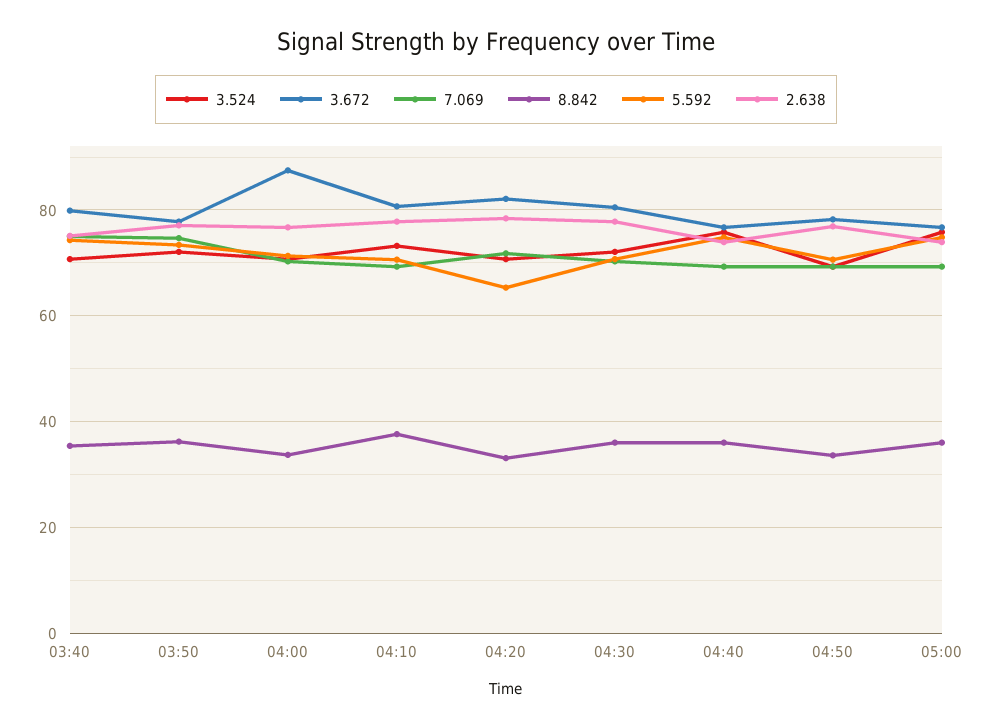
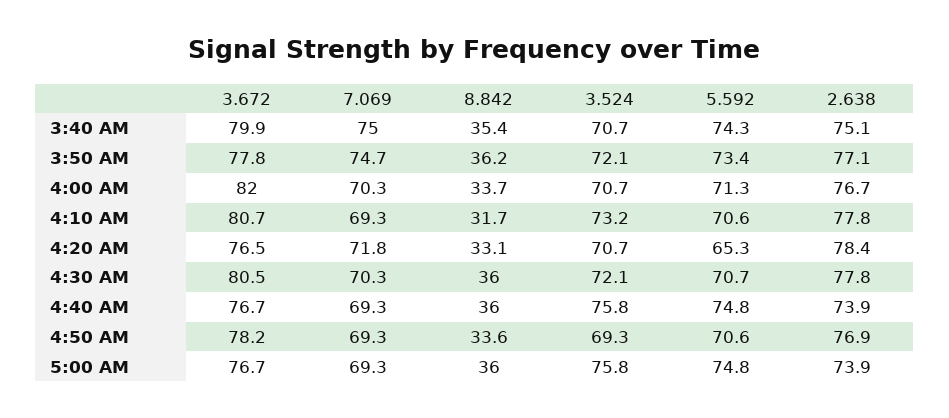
  {
    "3.524": {
      "03:40": 70.7,
      "03:50": 72.1,
      "04:00": 70.7,
      "04:10": 73.2,
      "04:20": 70.7,
      "04:30": 72.1,
      "04:40": 75.8,
      "04:50": 69.3,
      "05:00": 75.8
    },
    "3.672": {
      "03:40": 79.9,
      "03:50": 77.8,
-     "04:00": 88,
+     "04:00": 82,
      "04:10": 80.7,
-     "04:20": 82,
+     "04:20": 76.5,
      "04:30": 80.5,
      "04:40": 76.7,
      "04:50": 78.2,
      "05:00": 76.7
    },
    "7.069": {
      "03:40": 75,
      "03:50": 74.7,
      "04:00": 70.3,
      "04:10": 69.3,
      "04:20": 71.8,
      "04:30": 70.3,
      "04:40": 69.3,
      "04:50": 69.3,
      "05:00": 69.3
    },
    "8.842": {
      "03:40": 35.4,
      "03:50": 36.2,
      "04:00": 33.7,
-     "04:10": 38,
+     "04:10": 31.7,
      "04:20": 33.1,
      "04:30": 36,
      "04:40": 36,
      "04:50": 33.6,
      "05:00": 36
    },
    "5.592": {
      "03:40": 74.3,
      "03:50": 73.4,
      "04:00": 71.3,
      "04:10": 70.6,
      "04:20": 65.3,
      "04:30": 70.7,
      "04:40": 74.8,
      "04:50": 70.6,
      "05:00": 74.8
    },
    "2.638": {
      "03:40": 75.1,
      "03:50": 77.1,
      "04:00": 76.7,
      "04:10": 77.8,
      "04:20": 78.4,
      "04:30": 77.8,
      "04:40": 73.9,
      "04:50": 76.9,
      "05:00": 73.9
    }
  }

